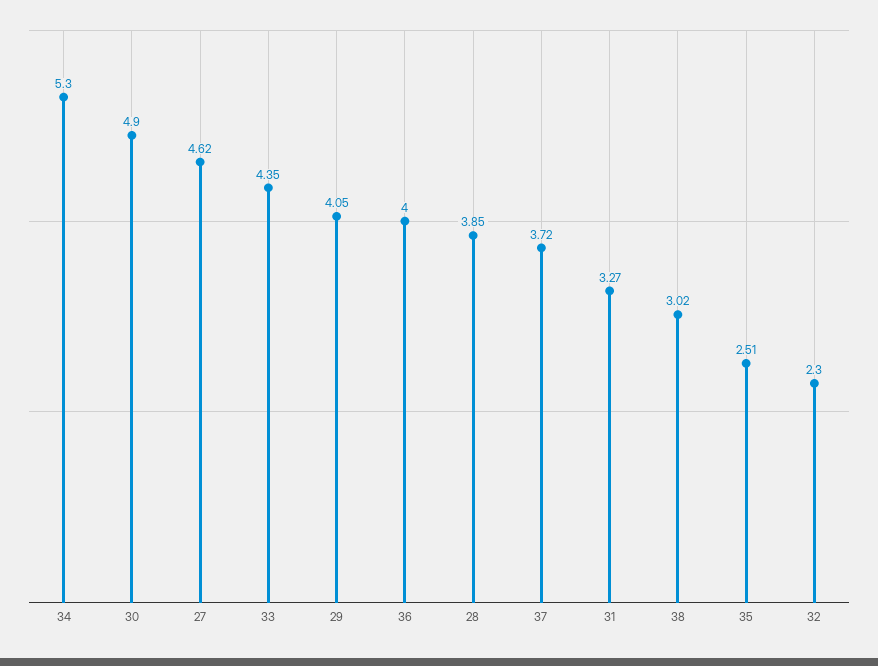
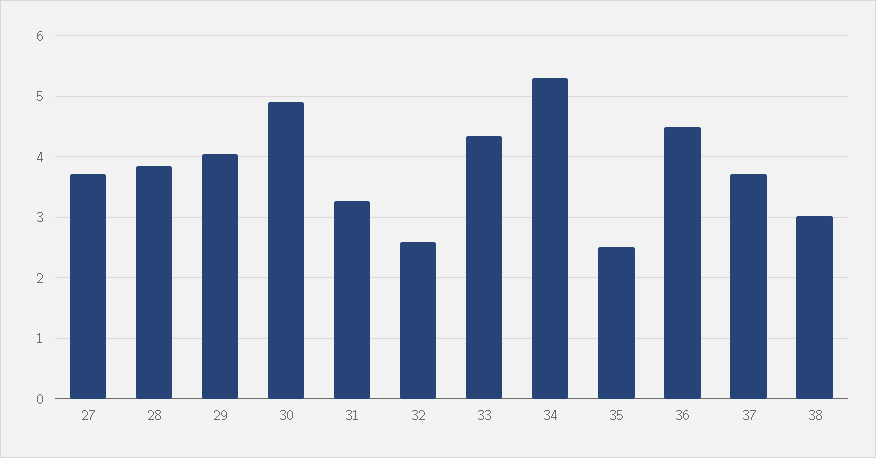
  {
    "34": 5.3,
    "30": 4.9,
-   "27": 4.62,
+   "27": 3.7,
    "33": 4.35,
    "29": 4.05,
-   "36": 4,
+   "36": 4.5,
    "28": 3.85,
    "37": 3.72,
    "31": 3.27,
    "38": 3.02,
    "35": 2.51,
-   "32": 2.3
+   "32": 2.6
  }

